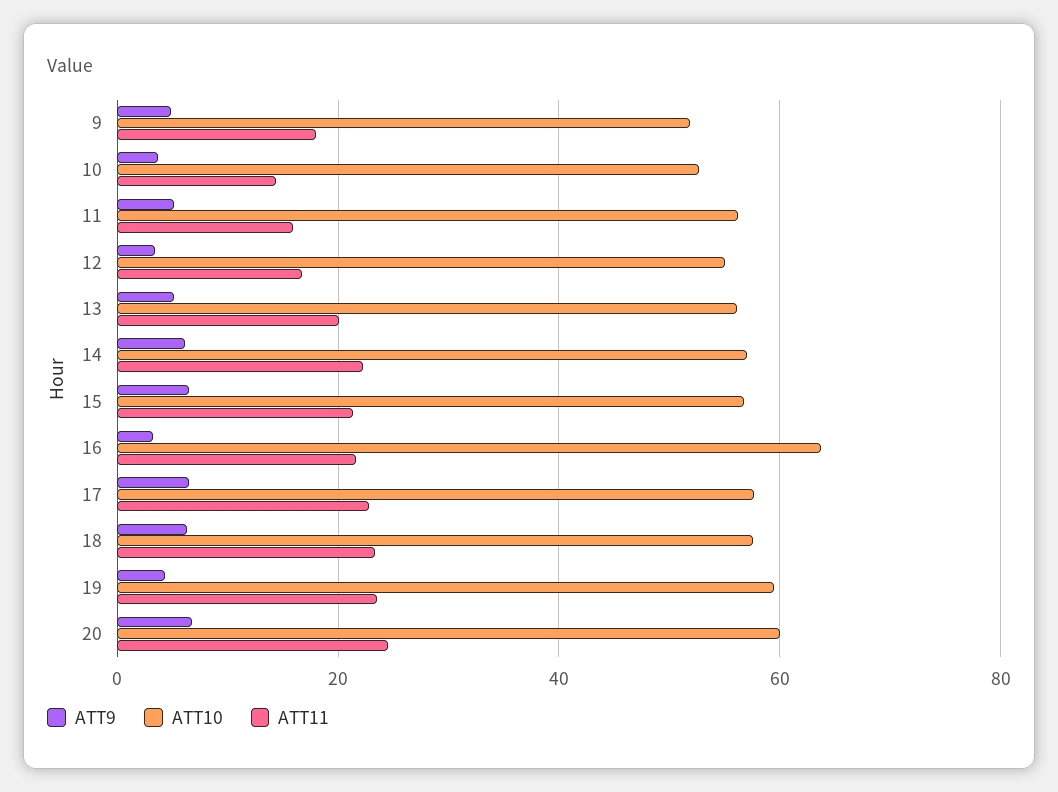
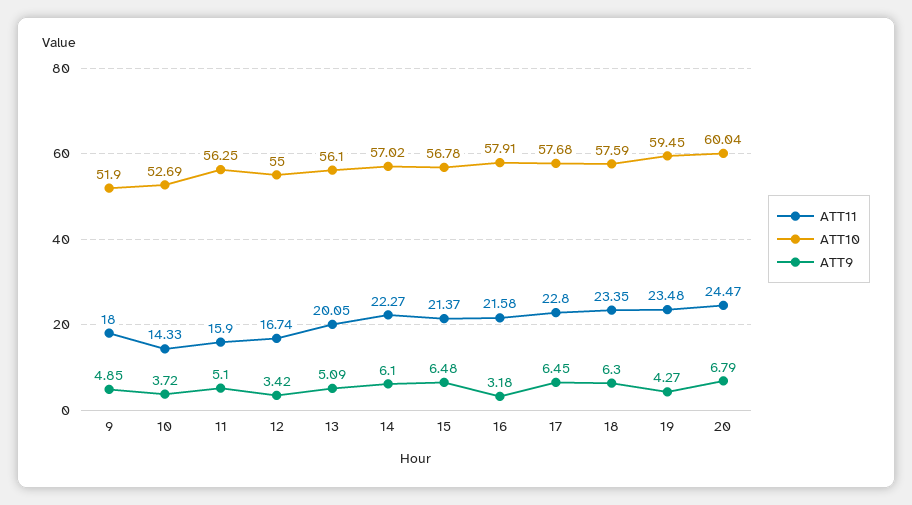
  {
    "ATT9": {
      "9": 4.85,
      "10": 3.72,
      "11": 5.1,
      "12": 3.42,
      "13": 5.09,
      "14": 6.1,
      "15": 6.48,
      "16": 3.18,
      "17": 6.45,
      "18": 6.3,
      "19": 4.27,
      "20": 6.79
    },
    "ATT10": {
      "9": 51.9,
      "10": 52.69,
      "11": 56.25,
      "12": 55,
      "13": 56.1,
      "14": 57.02,
      "15": 56.78,
-     "16": 64,
+     "16": 57.91,
      "17": 57.68,
      "18": 57.59,
      "19": 59.45,
      "20": 60.04
    },
    "ATT11": {
      "9": 18,
      "10": 14.33,
      "11": 15.9,
      "12": 16.74,
      "13": 20.05,
      "14": 22.27,
      "15": 21.37,
      "16": 21.58,
      "17": 22.8,
      "18": 23.35,
      "19": 23.48,
      "20": 24.47
    }
  }

